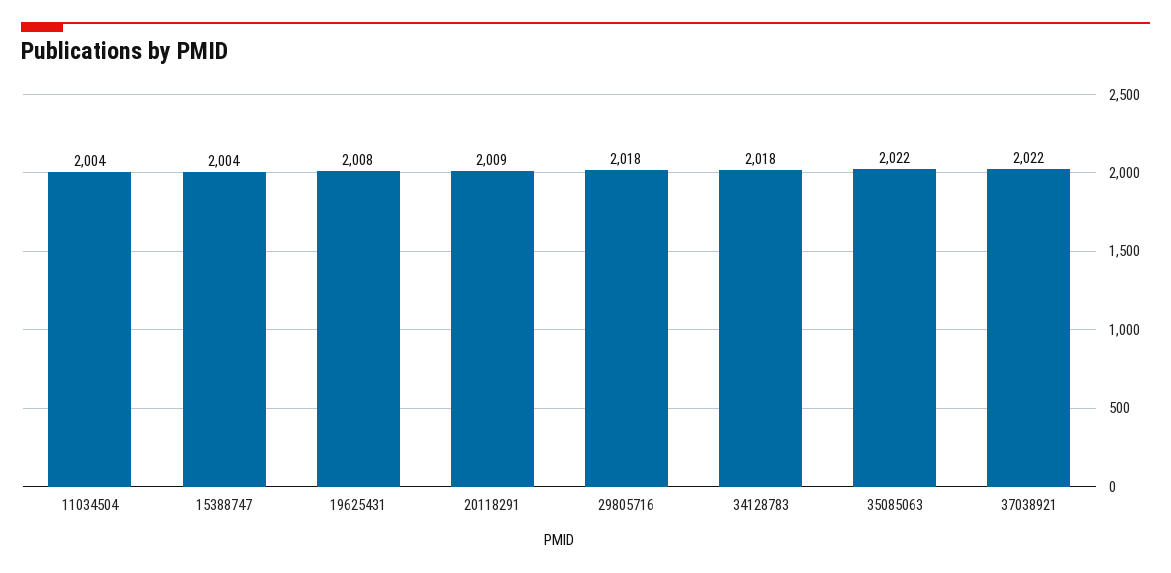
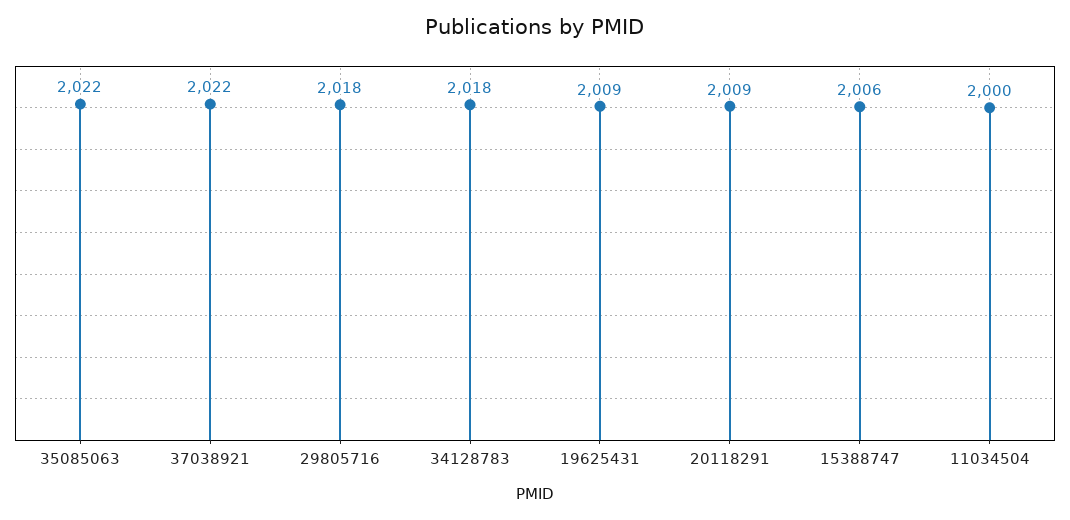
  {
-   "11034504": 2004,
+   "11034504": 2000,
-   "15388747": 2004,
+   "15388747": 2006,
-   "19625431": 2008,
+   "19625431": 2009,
    "20118291": 2009,
    "29805716": 2018,
    "34128783": 2018,
    "35085063": 2022,
    "37038921": 2022
  }

